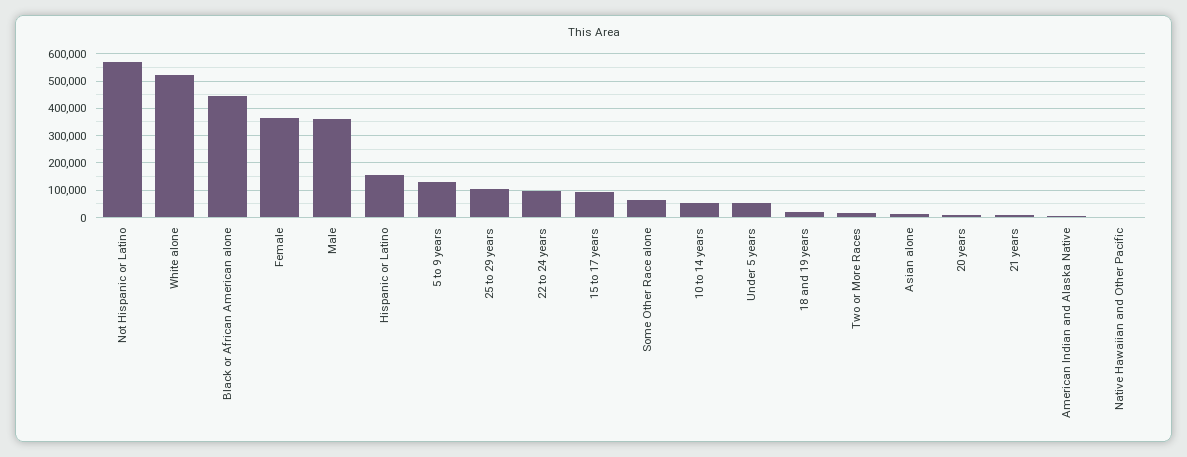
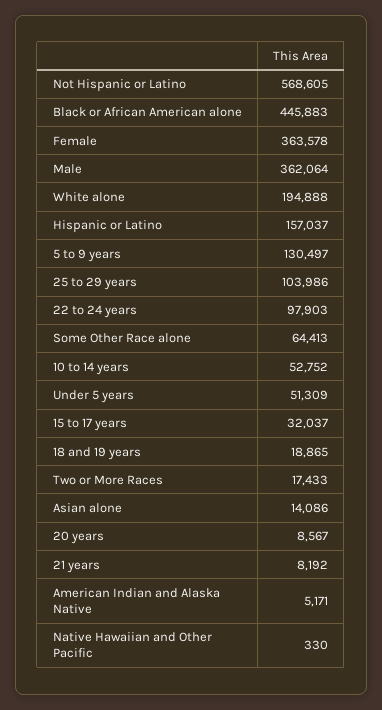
  {
    "Not Hispanic or Latino": 568605,
-   "White alone": 525000,
+   "White alone": 194888,
    "Black or African American alone": 445883,
    "Female": 363578,
    "Male": 362064,
    "Hispanic or Latino": 157037,
    "5 to 9 years": 130497,
    "25 to 29 years": 103986,
    "22 to 24 years": 97903,
-   "15 to 17 years": 100000,
+   "15 to 17 years": 32037,
    "Some Other Race alone": 64413,
    "10 to 14 years": 52752,
    "Under 5 years": 51309,
    "18 and 19 years": 18865,
    "Two or More Races": 17433,
    "Asian alone": 14086,
    "20 years": 8567,
    "21 years": 8192,
    "American Indian and Alaska Native": 5171,
    "Native Hawaiian and Other Pacific": 330
  }

